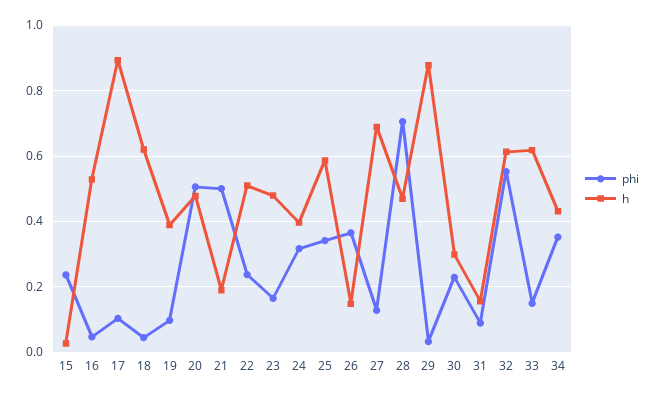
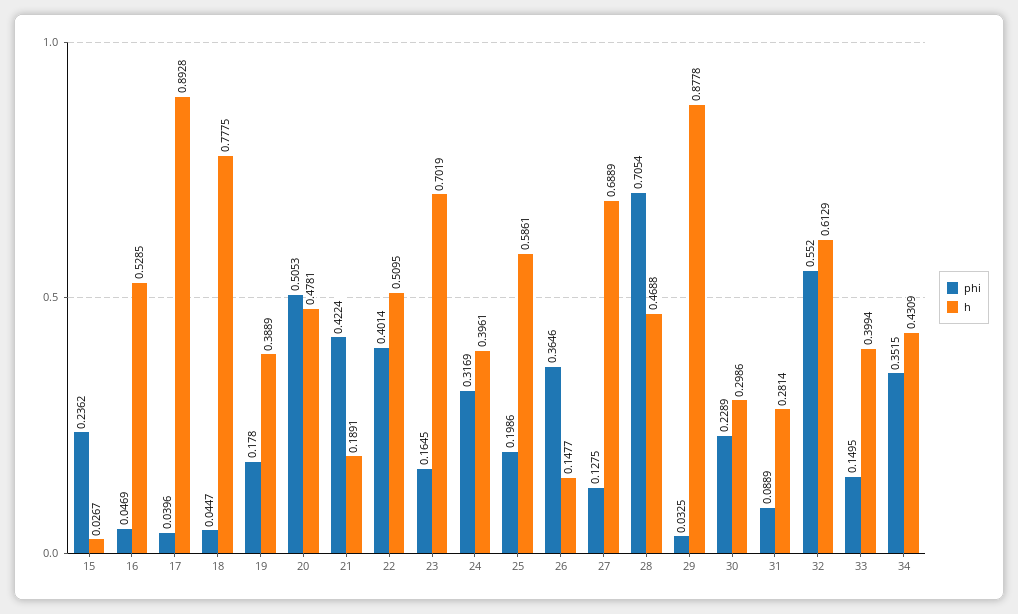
  {
    "phi": {
      "15": 0.2362,
      "16": 0.0469,
-     "17": 0.1,
+     "17": 0.0396,
      "18": 0.0447,
-     "19": 0.1,
+     "19": 0.178,
      "20": 0.5053,
-     "21": 0.5,
+     "21": 0.4224,
-     "22": 0.24,
+     "22": 0.4014,
      "23": 0.1645,
      "24": 0.3169,
-     "25": 0.34,
+     "25": 0.1986,
      "26": 0.3646,
      "27": 0.1275,
      "28": 0.7054,
      "29": 0.0325,
      "30": 0.2289,
      "31": 0.0889,
      "32": 0.552,
      "33": 0.1495,
      "34": 0.3515
    },
    "h": {
      "15": 0.0267,
      "16": 0.5285,
      "17": 0.8928,
-     "18": 0.62,
+     "18": 0.7775,
      "19": 0.3889,
      "20": 0.4781,
      "21": 0.1891,
      "22": 0.5095,
-     "23": 0.48,
+     "23": 0.7019,
      "24": 0.3961,
      "25": 0.5861,
      "26": 0.1477,
      "27": 0.6889,
      "28": 0.4688,
      "29": 0.8778,
      "30": 0.2986,
-     "31": 0.16,
+     "31": 0.2814,
      "32": 0.6129,
-     "33": 0.62,
+     "33": 0.3994,
      "34": 0.4309
    }
  }

